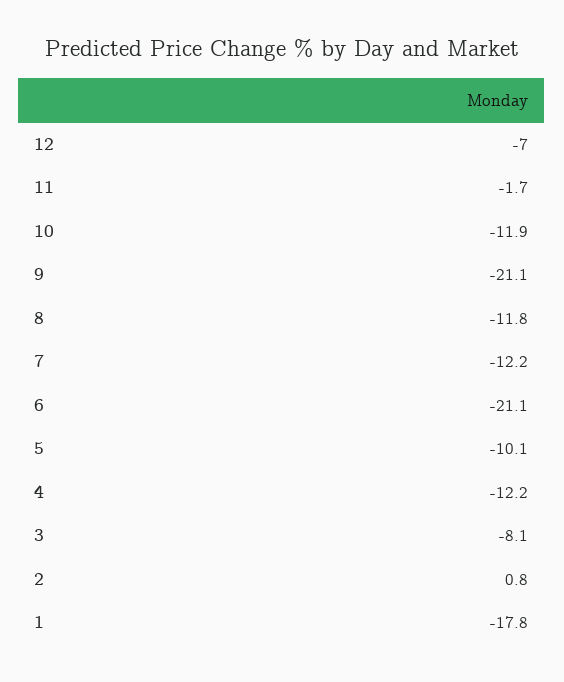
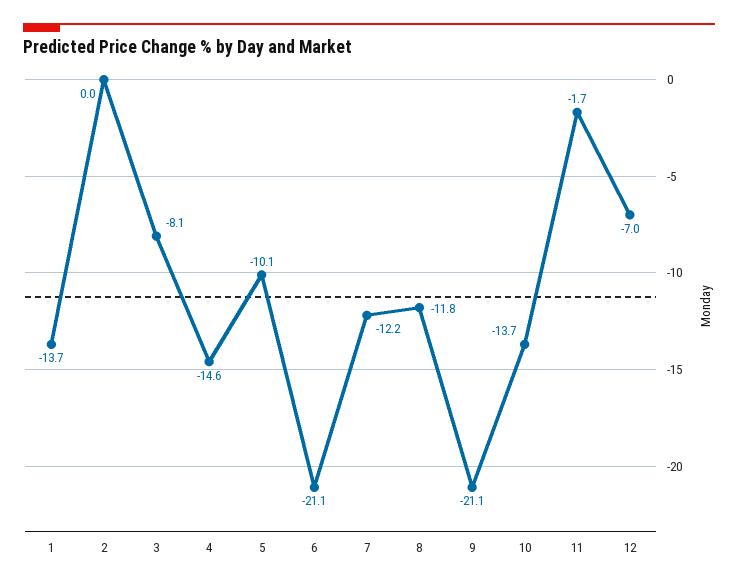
  {
    "12": -7,
    "11": -1.7,
-   "10": -11.9,
+   "10": -13.7,
    "9": -21.1,
    "8": -11.8,
    "7": -12.2,
    "6": -21.1,
    "5": -10.1,
-   "4": -12.2,
+   "4": -14.6,
    "3": -8.1,
-   "2": 0.8,
+   "2": 0,
-   "1": -17.8
+   "1": -13.7
  }

